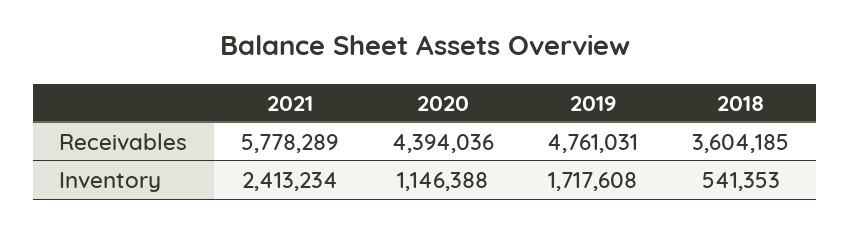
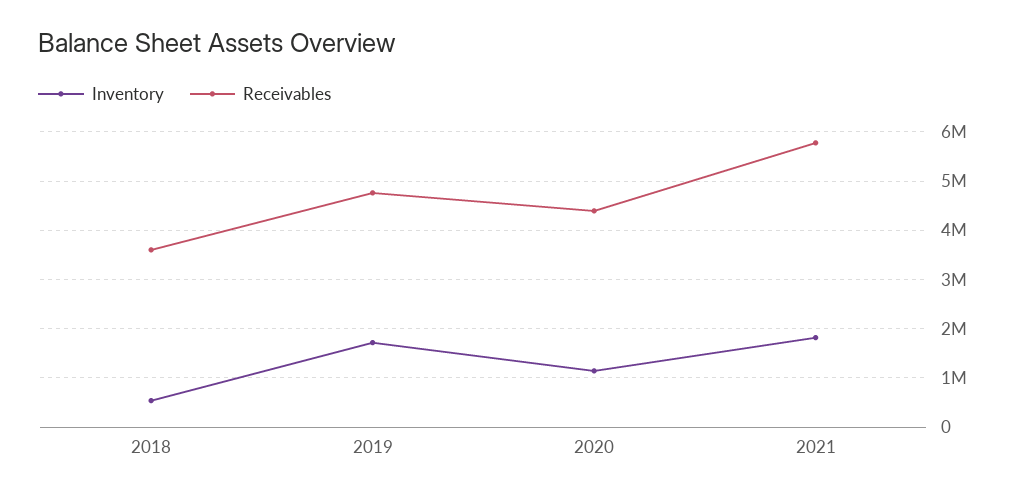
  {
    "Receivables": {
      "2021": 5778289,
      "2020": 4394036,
      "2019": 4761031,
      "2018": 3604185
    },
    "Inventory": {
-     "2021": 2413234,
+     "2021": 1800000,
      "2020": 1146388,
      "2019": 1717608,
      "2018": 541353
    }
  }

